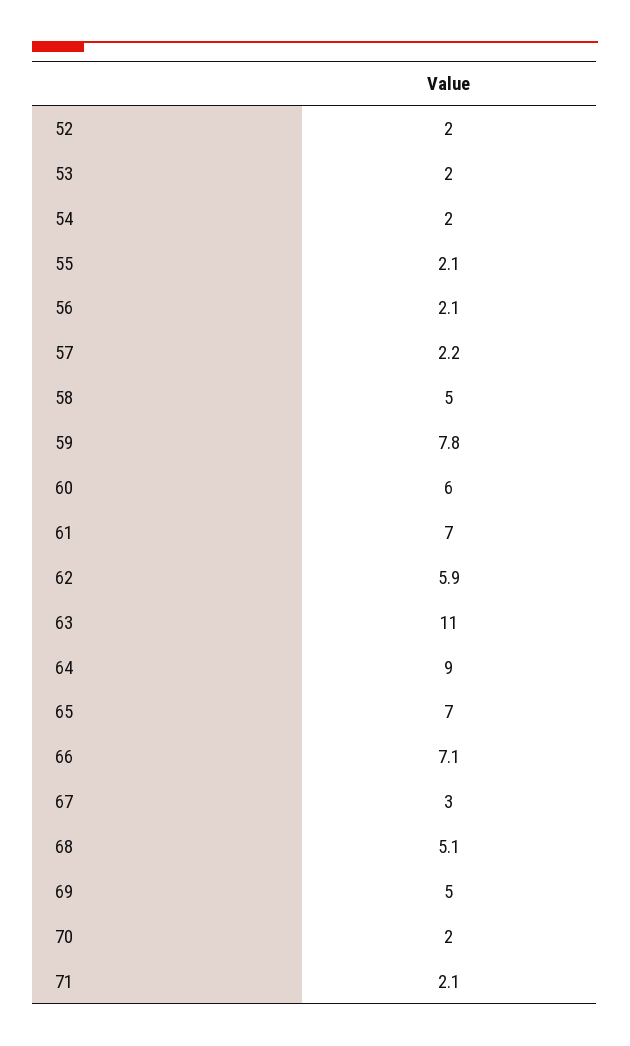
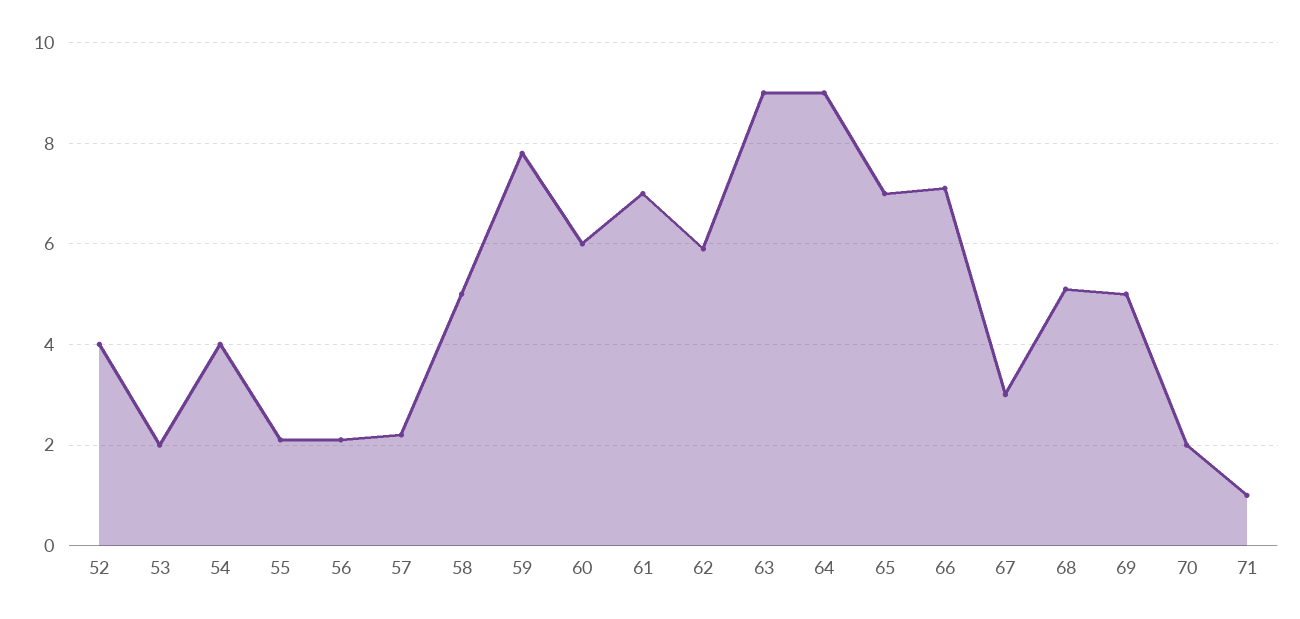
  {
-   "52": 2,
+   "52": 4,
    "53": 2,
-   "54": 2,
+   "54": 4,
    "55": 2.1,
    "56": 2.1,
    "57": 2.2,
    "58": 5,
    "59": 7.8,
    "60": 6,
    "61": 7,
    "62": 5.9,
-   "63": 11,
+   "63": 9,
    "64": 9,
    "65": 7,
    "66": 7.1,
    "67": 3,
    "68": 5.1,
    "69": 5,
    "70": 2,
-   "71": 2.1
+   "71": 1
  }

